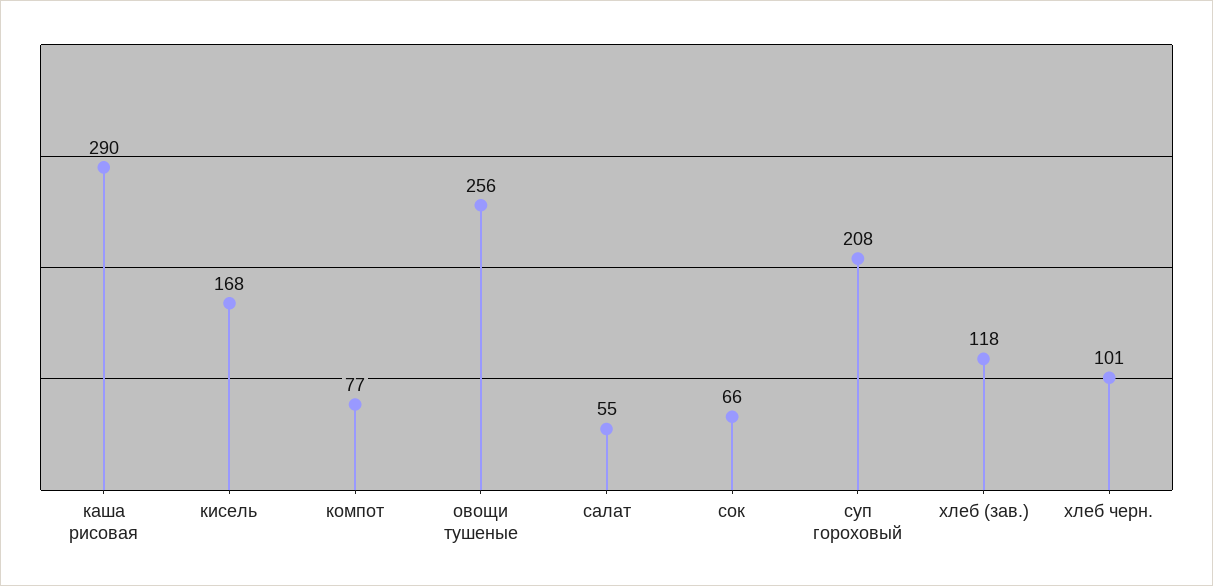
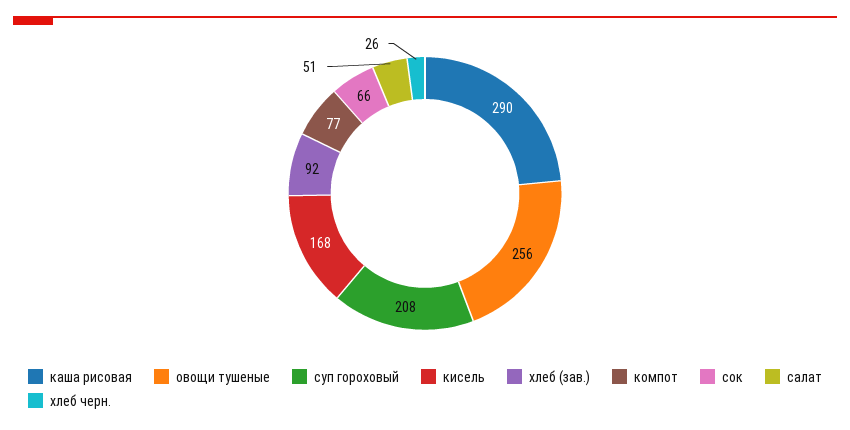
  {
    "каша рисовая": 290,
    "кисель": 168,
    "компот": 77,
    "овощи тушеные": 256,
-   "салат": 55,
+   "салат": 51,
    "сок": 66,
    "суп гороховый": 208,
-   "хлеб (зав.)": 118,
+   "хлеб (зав.)": 92,
-   "хлеб черн.": 101
+   "хлеб черн.": 26
  }

